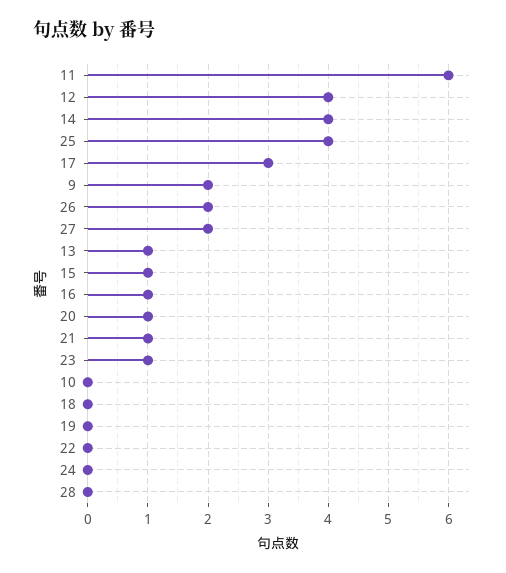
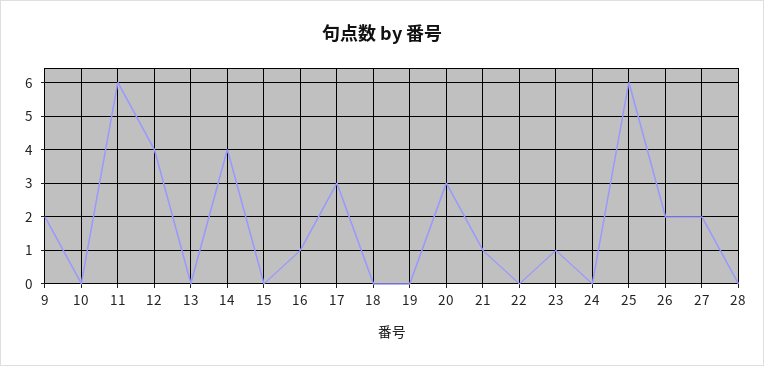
  {
    "11": 6,
    "12": 4,
    "14": 4,
-   "25": 4,
+   "25": 6,
    "17": 3,
    "9": 2,
    "26": 2,
    "27": 2,
-   "13": 1,
+   "13": 0,
-   "15": 1,
+   "15": 0,
    "16": 1,
-   "20": 1,
+   "20": 3,
    "21": 1,
    "23": 1,
    "10": 0,
    "18": 0,
    "19": 0,
    "22": 0,
    "24": 0,
    "28": 0
  }

